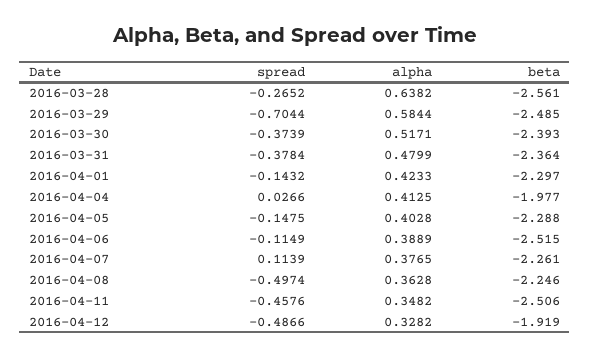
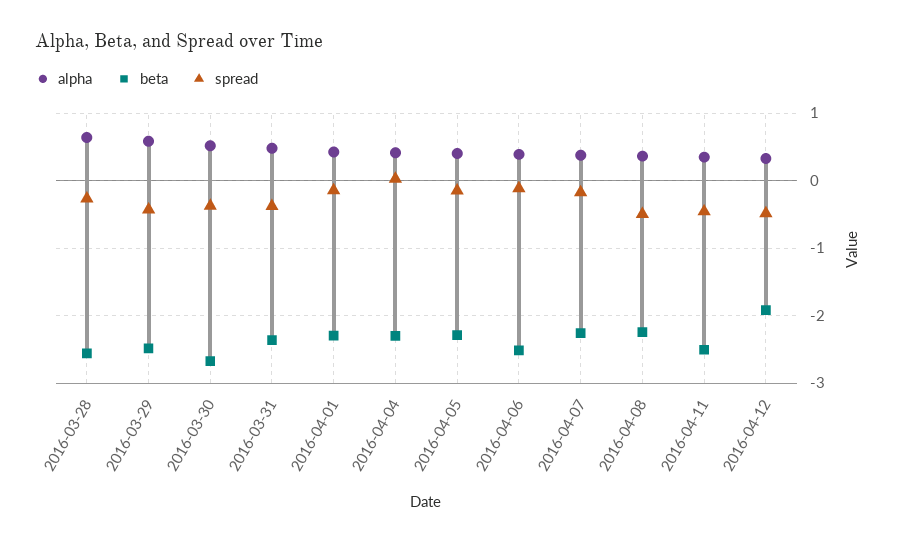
  {
    "spread": {
      "2016-03-28": -0.2652,
-     "2016-03-29": -0.7044,
+     "2016-03-29": -0.4,
      "2016-03-30": -0.3739,
      "2016-03-31": -0.3784,
      "2016-04-01": -0.1432,
      "2016-04-04": 0.0266,
      "2016-04-05": -0.1475,
      "2016-04-06": -0.1149,
-     "2016-04-07": 0.1139,
+     "2016-04-07": -0.2,
      "2016-04-08": -0.4974,
      "2016-04-11": -0.4576,
      "2016-04-12": -0.4866
    },
    "alpha": {
      "2016-03-28": 0.6382,
      "2016-03-29": 0.5844,
      "2016-03-30": 0.5171,
      "2016-03-31": 0.4799,
      "2016-04-01": 0.4233,
      "2016-04-04": 0.4125,
      "2016-04-05": 0.4028,
      "2016-04-06": 0.3889,
      "2016-04-07": 0.3765,
      "2016-04-08": 0.3628,
      "2016-04-11": 0.3482,
      "2016-04-12": 0.3282
    },
    "beta": {
      "2016-03-28": -2.561,
      "2016-03-29": -2.485,
-     "2016-03-30": -2.393,
+     "2016-03-30": -2.7,
      "2016-03-31": -2.364,
      "2016-04-01": -2.297,
-     "2016-04-04": -1.977,
+     "2016-04-04": -2.3,
      "2016-04-05": -2.288,
      "2016-04-06": -2.515,
      "2016-04-07": -2.261,
      "2016-04-08": -2.246,
      "2016-04-11": -2.506,
      "2016-04-12": -1.919
    }
  }

